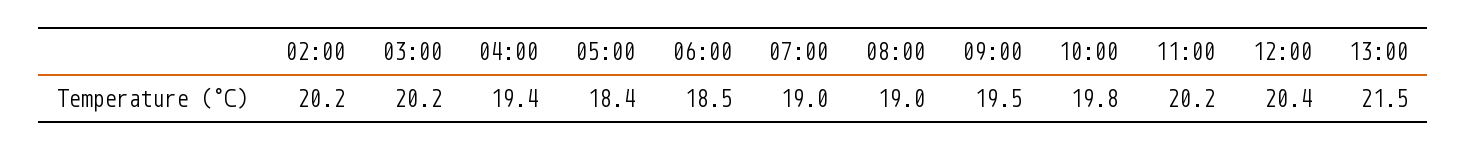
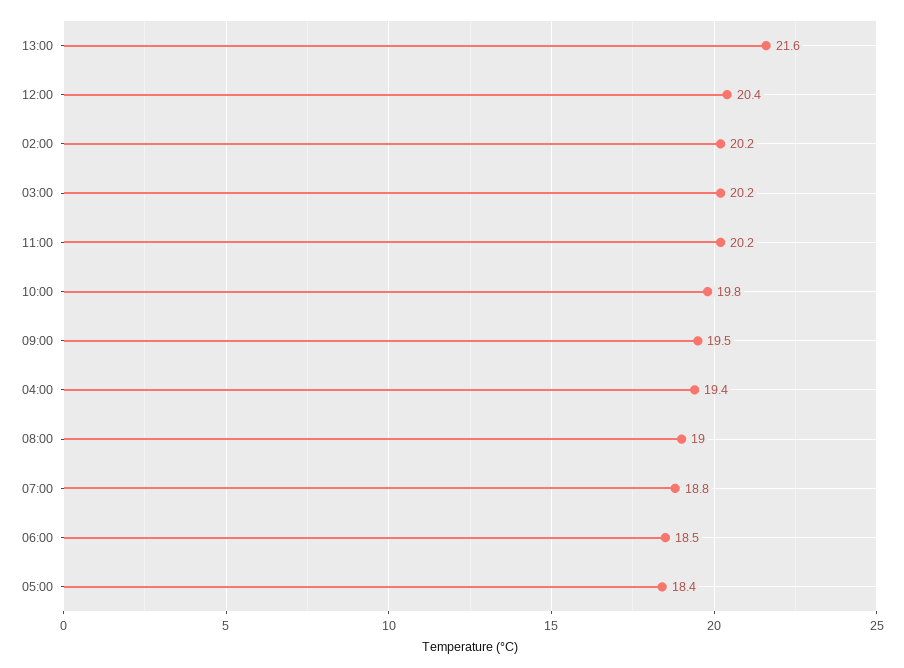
  {
    "02:00": 20.2,
    "03:00": 20.2,
    "04:00": 19.4,
    "05:00": 18.4,
    "06:00": 18.5,
-   "07:00": 19,
+   "07:00": 18.8,
    "08:00": 19,
    "09:00": 19.5,
    "10:00": 19.8,
    "11:00": 20.2,
    "12:00": 20.4,
-   "13:00": 21.5
+   "13:00": 21.6
  }

